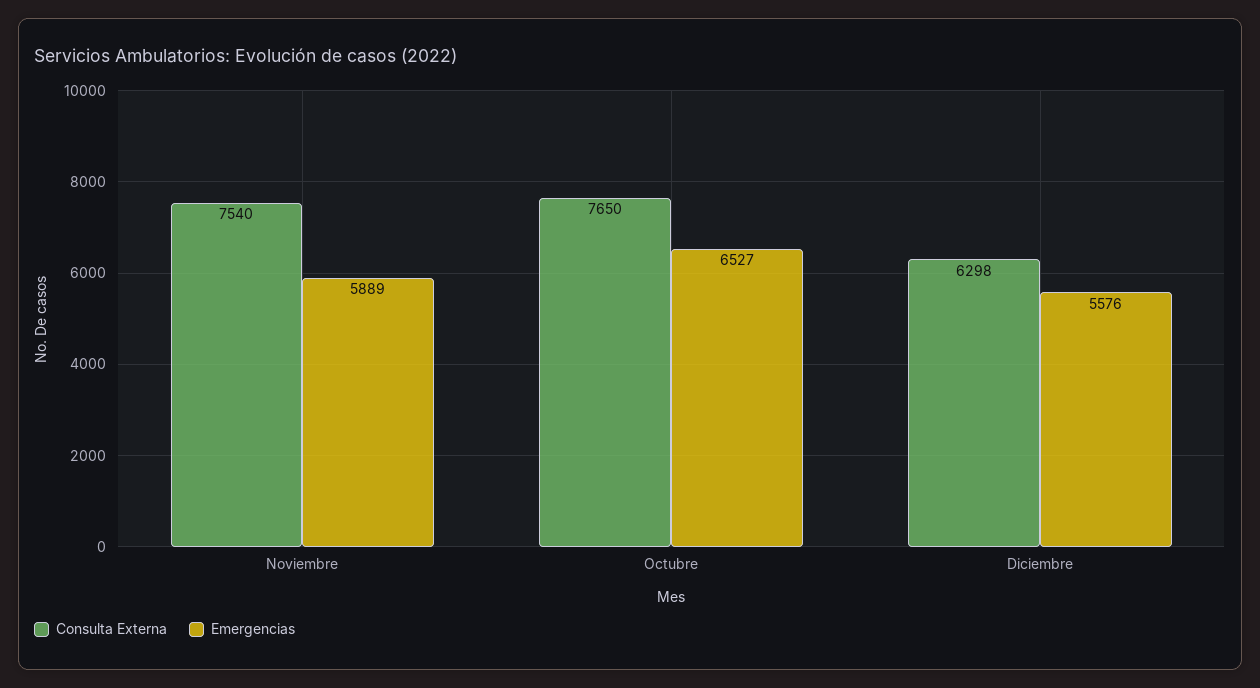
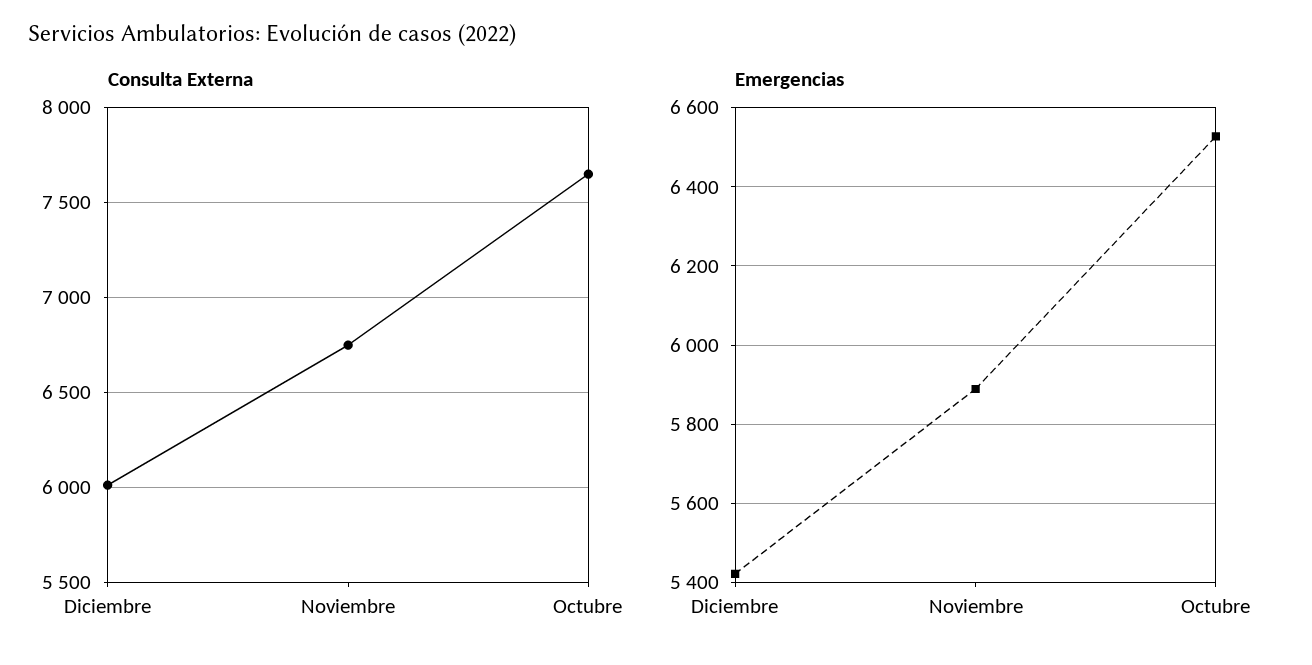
  {
    "Consulta Externa": {
-     "Noviembre": 7540,
+     "Noviembre": 6750,
      "Octubre": 7650,
-     "Diciembre": 6298
+     "Diciembre": 6000
    },
    "Emergencias": {
      "Noviembre": 5889,
      "Octubre": 6527,
-     "Diciembre": 5576
+     "Diciembre": 5420
    }
  }

